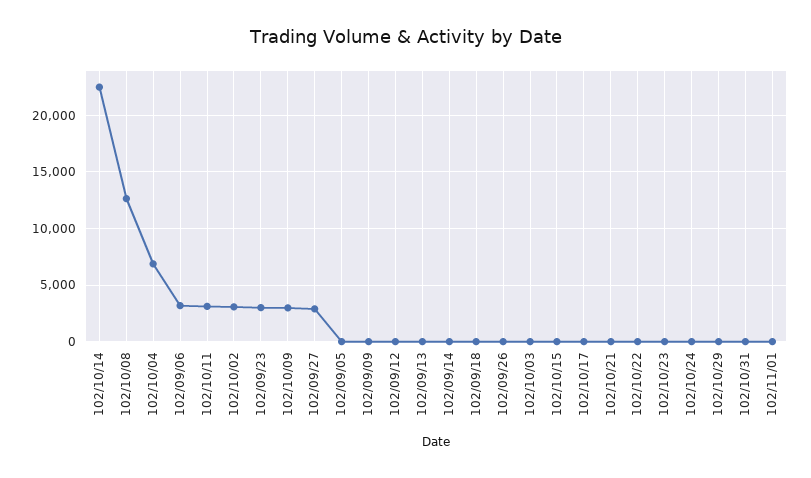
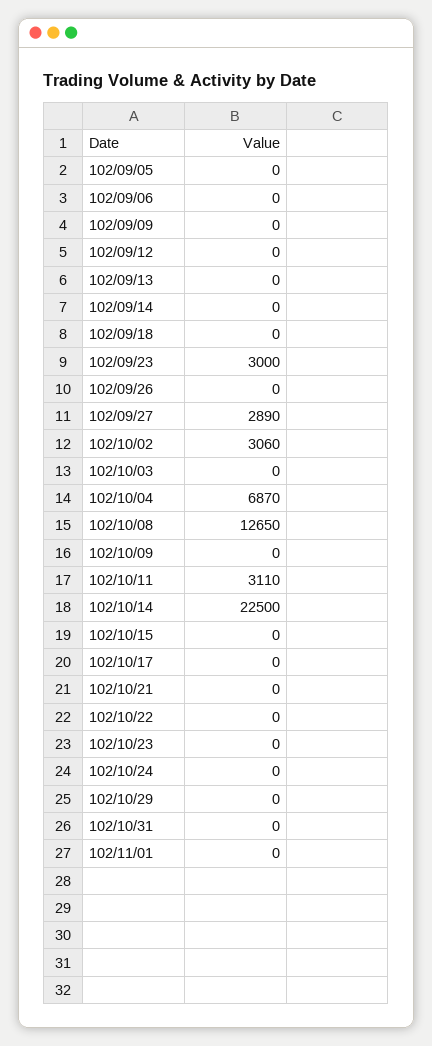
  {
    "102/10/14": 22500,
    "102/10/08": 12650,
    "102/10/04": 6870,
-   "102/09/06": 3000,
+   "102/09/06": 0,
    "102/10/11": 3110,
    "102/10/02": 3060,
    "102/09/23": 3000,
-   "102/10/09": 3000,
+   "102/10/09": 0,
    "102/09/27": 2890,
    "102/09/05": 0,
    "102/09/09": 0,
    "102/09/12": 0,
    "102/09/13": 0,
    "102/09/14": 0,
    "102/09/18": 0,
    "102/09/26": 0,
    "102/10/03": 0,
    "102/10/15": 0,
    "102/10/17": 0,
    "102/10/21": 0,
    "102/10/22": 0,
    "102/10/23": 0,
    "102/10/24": 0,
    "102/10/29": 0,
    "102/10/31": 0,
    "102/11/01": 0
  }

